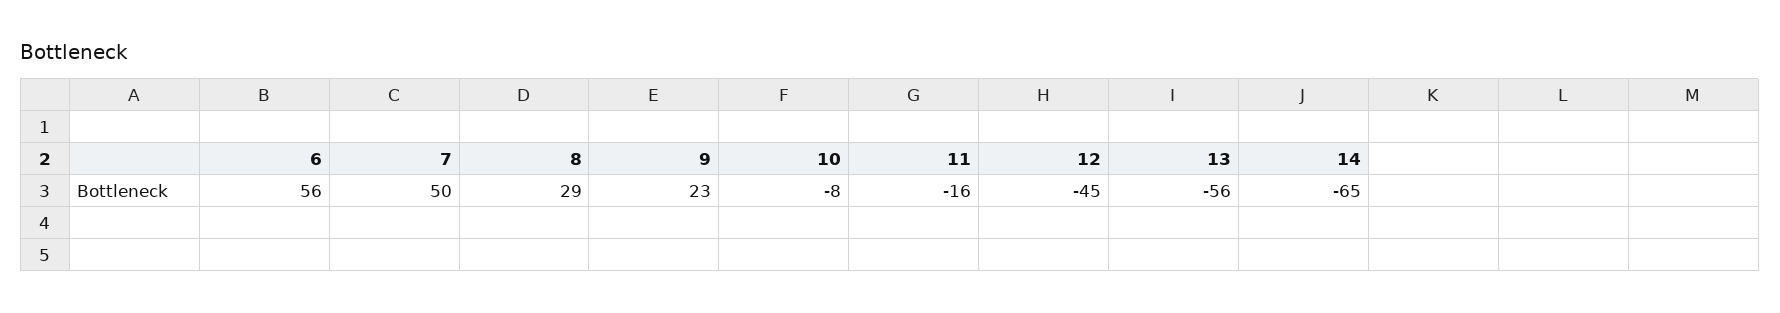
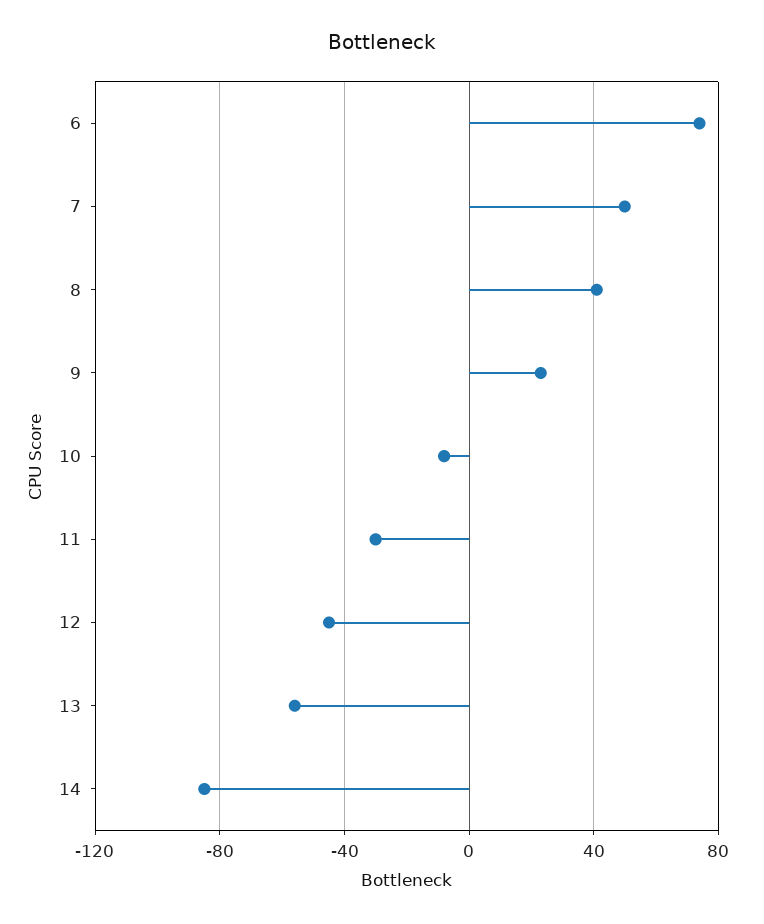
  {
-   "6": 56,
+   "6": 75,
    "7": 50,
-   "8": 29,
+   "8": 40,
    "9": 23,
    "10": -8,
-   "11": -16,
+   "11": -30,
    "12": -45,
    "13": -56,
-   "14": -65
+   "14": -85
  }

